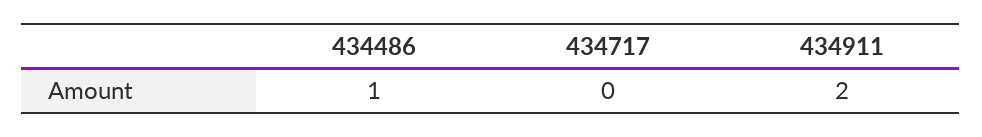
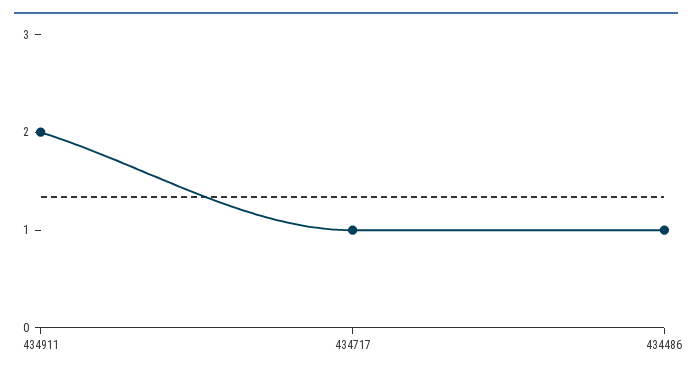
  {
    "434486": 1,
-   "434717": 0,
+   "434717": 1,
    "434911": 2
  }

